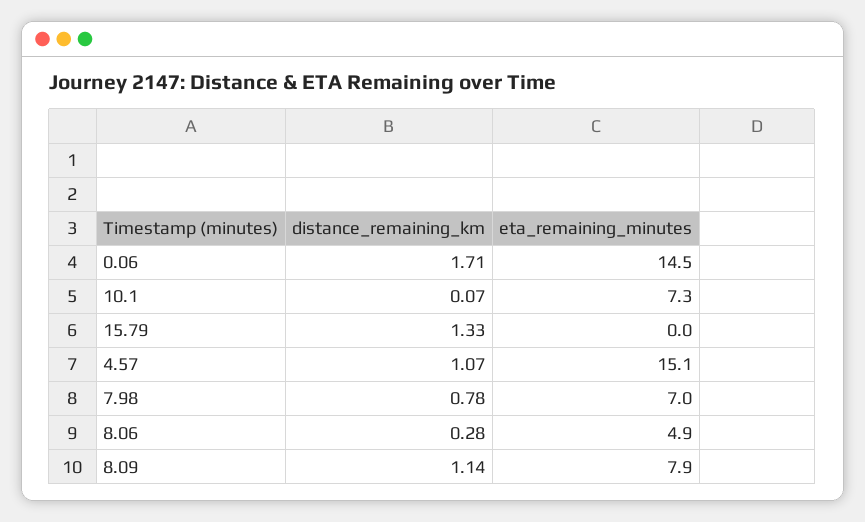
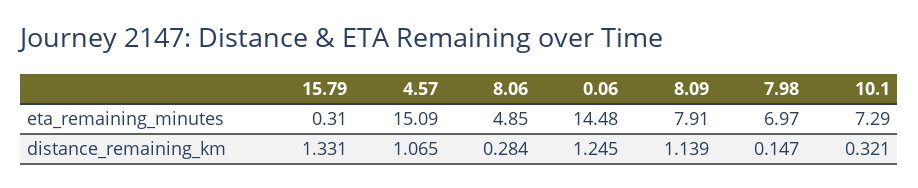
  {
    "distance_remaining_km": {
-     "0.06": 1.71,
+     "0.06": 1.245,
-     "10.1": 0.07,
+     "10.1": 0.321,
      "15.79": 1.331,
      "4.57": 1.065,
-     "7.98": 0.78,
+     "7.98": 0.147,
      "8.06": 0.284,
      "8.09": 1.139
    },
    "eta_remaining_minutes": {
      "0.06": 14.48,
      "10.1": 7.29,
-     "15.79": 0,
+     "15.79": 0.31,
      "4.57": 15.09,
      "7.98": 6.97,
      "8.06": 4.85,
      "8.09": 7.91
    }
  }

